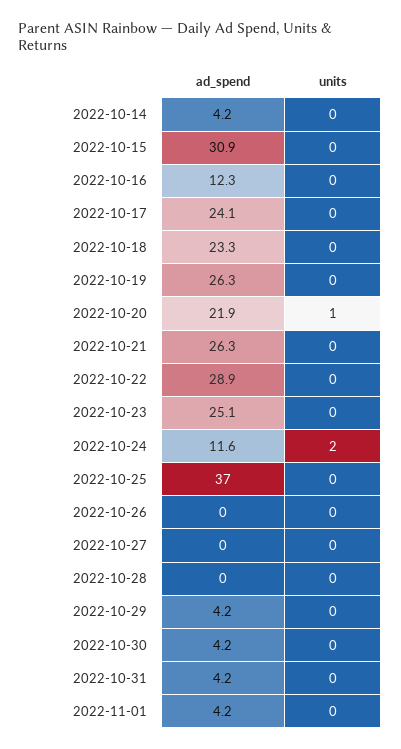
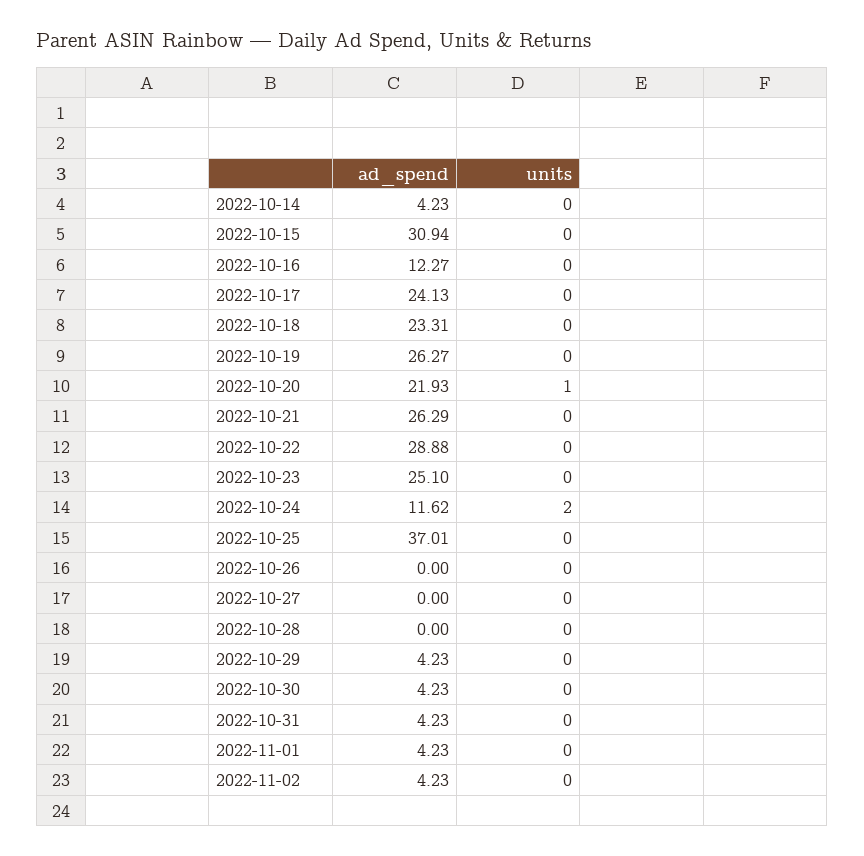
  {
    "ad_spend": {
      "2022-10-14": 4.23,
      "2022-10-15": 30.94,
      "2022-10-16": 12.27,
      "2022-10-17": 24.13,
      "2022-10-18": 23.31,
      "2022-10-19": 26.27,
      "2022-10-20": 21.93,
      "2022-10-21": 26.29,
      "2022-10-22": 28.88,
      "2022-10-23": 25.1,
      "2022-10-24": 11.62,
      "2022-10-25": 37.01,
      "2022-10-26": 0,
      "2022-10-27": 0,
      "2022-10-28": 0,
      "2022-10-29": 4.23,
      "2022-10-30": 4.23,
      "2022-10-31": 4.23,
-     "2022-11-01": 4.23
+     "2022-11-01": 4.23,
+     "2022-11-02": 4.23
    },
    "units": {
      "2022-10-14": 0,
      "2022-10-15": 0,
      "2022-10-16": 0,
      "2022-10-17": 0,
      "2022-10-18": 0,
      "2022-10-19": 0,
      "2022-10-20": 1,
      "2022-10-21": 0,
      "2022-10-22": 0,
      "2022-10-23": 0,
      "2022-10-24": 2,
      "2022-10-25": 0,
      "2022-10-26": 0,
      "2022-10-27": 0,
      "2022-10-28": 0,
      "2022-10-29": 0,
      "2022-10-30": 0,
      "2022-10-31": 0,
-     "2022-11-01": 0
+     "2022-11-01": 0,
+     "2022-11-02": 0
    }
  }

